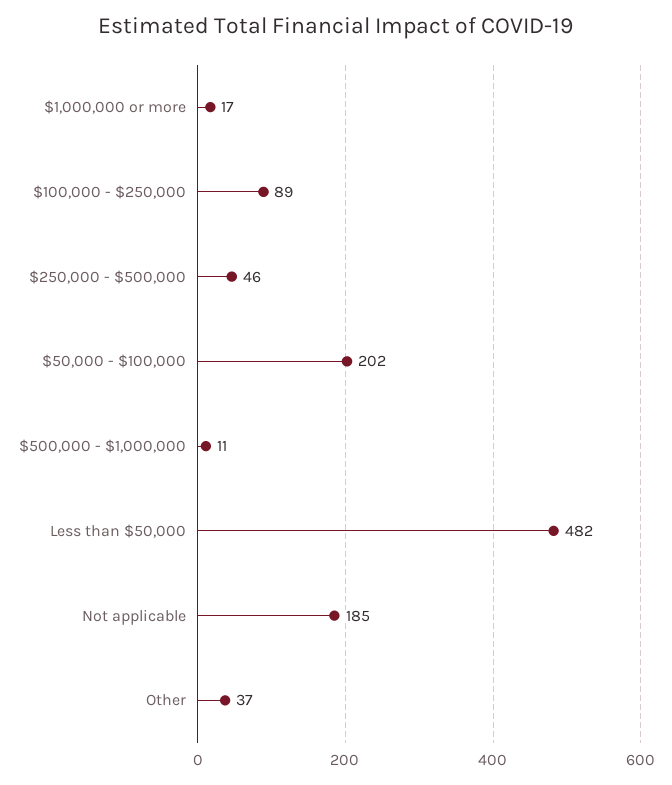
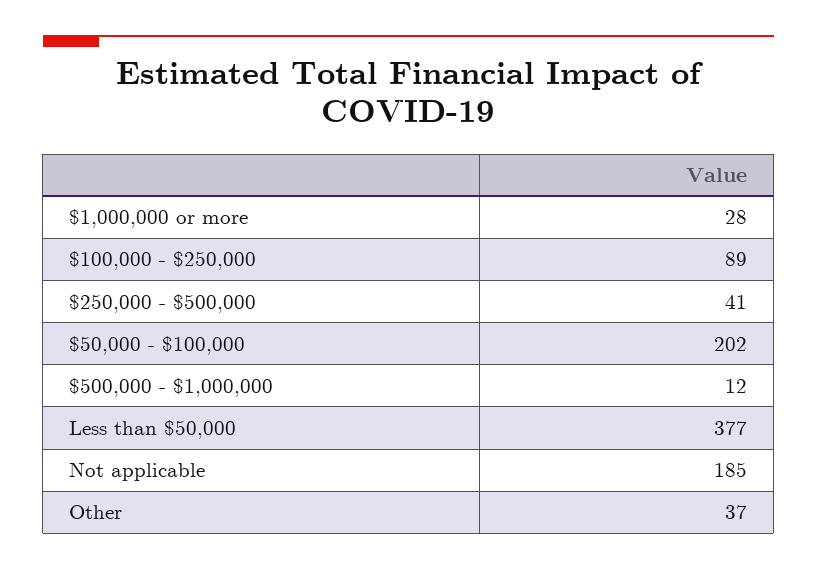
  {
-   "$1,000,000 or more": 17,
+   "$1,000,000 or more": 28,
    "$100,000 - $250,000": 89,
-   "$250,000 - $500,000": 46,
+   "$250,000 - $500,000": 41,
    "$50,000 - $100,000": 202,
-   "$500,000 - $1,000,000": 11,
+   "$500,000 - $1,000,000": 12,
-   "Less than $50,000": 482,
+   "Less than $50,000": 377,
    "Not applicable": 185,
    "Other": 37
  }

